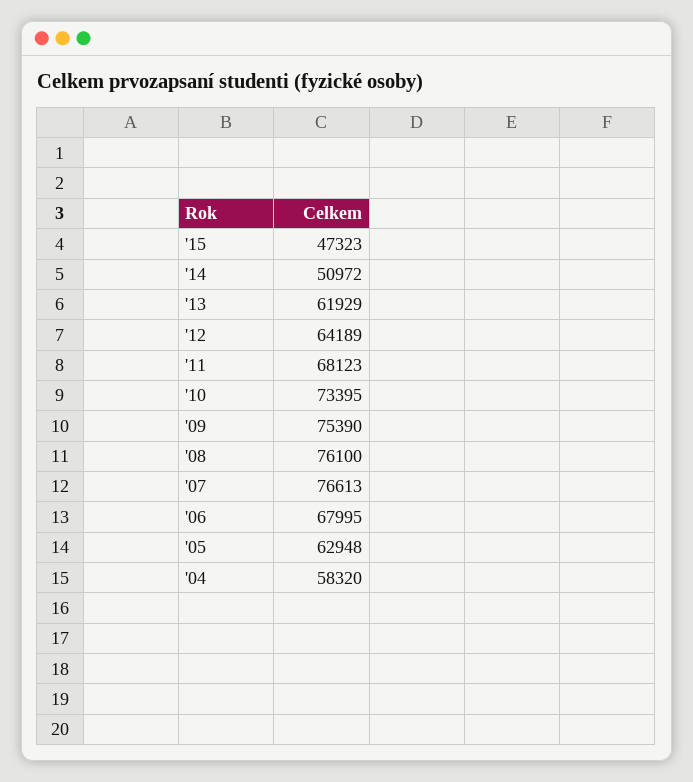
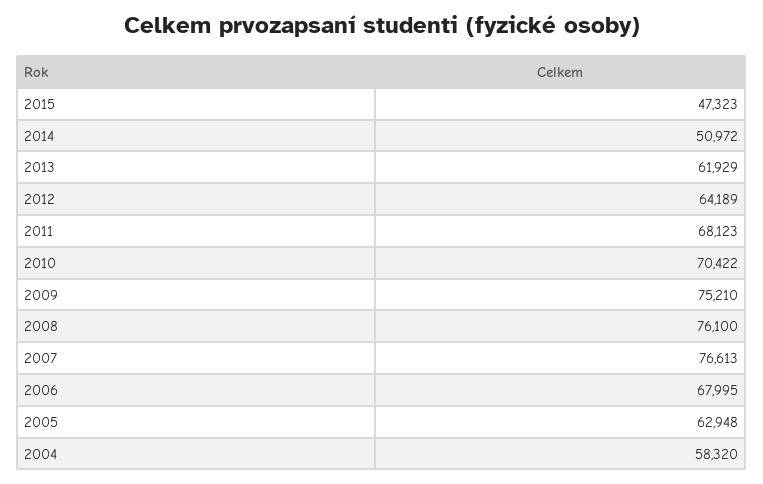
  {
    "'15": 47323,
    "'14": 50972,
    "'13": 61929,
    "'12": 64189,
    "'11": 68123,
-   "'10": 73395,
+   "'10": 70422,
-   "'09": 75390,
+   "'09": 75210,
    "'08": 76100,
    "'07": 76613,
    "'06": 67995,
    "'05": 62948,
    "'04": 58320
  }

